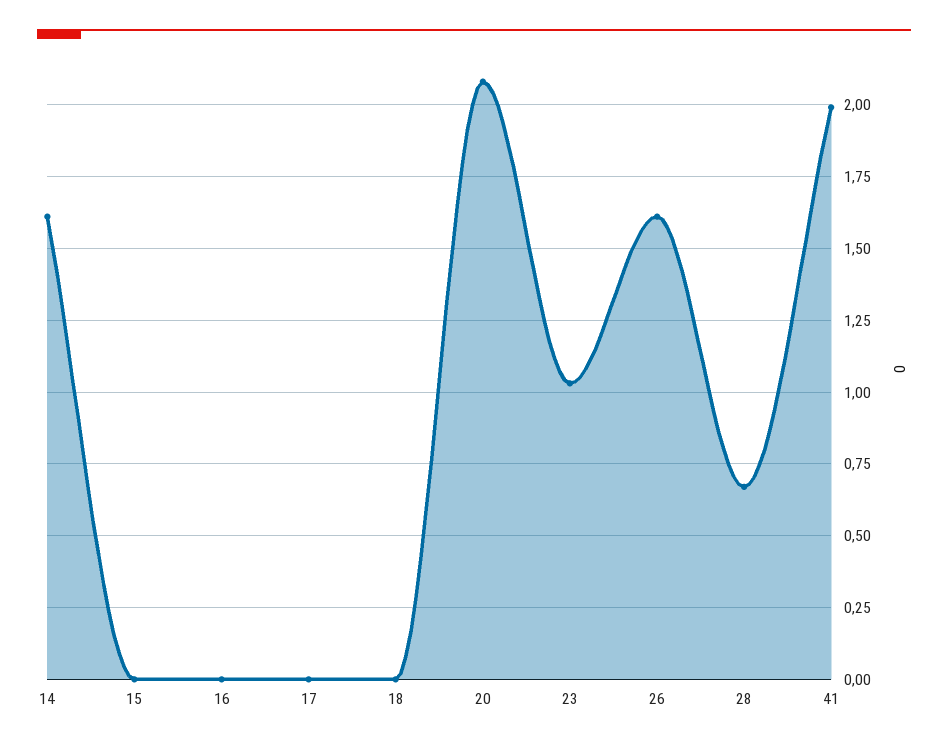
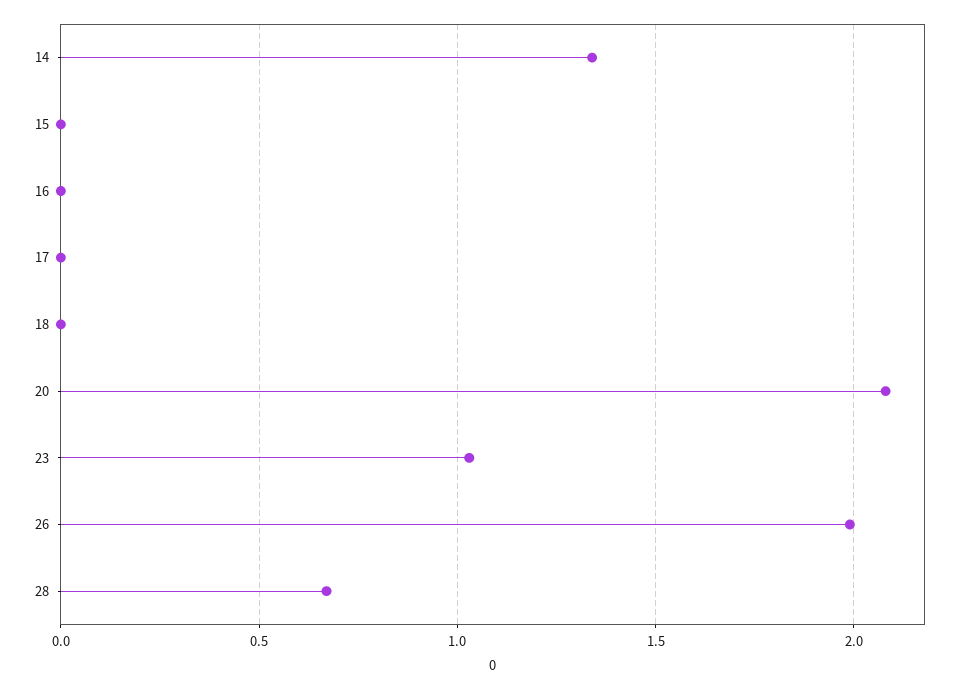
  {
-   "14": 1.6,
+   "14": 1.35,
    "15": 0,
    "16": 0,
    "17": 0,
    "18": 0,
    "20": 2.1,
    "23": 1.05,
-   "26": 1.6,
+   "26": 2,
-   "28": 0.65,
+   "28": 0.65
-   "41": 2
  }

